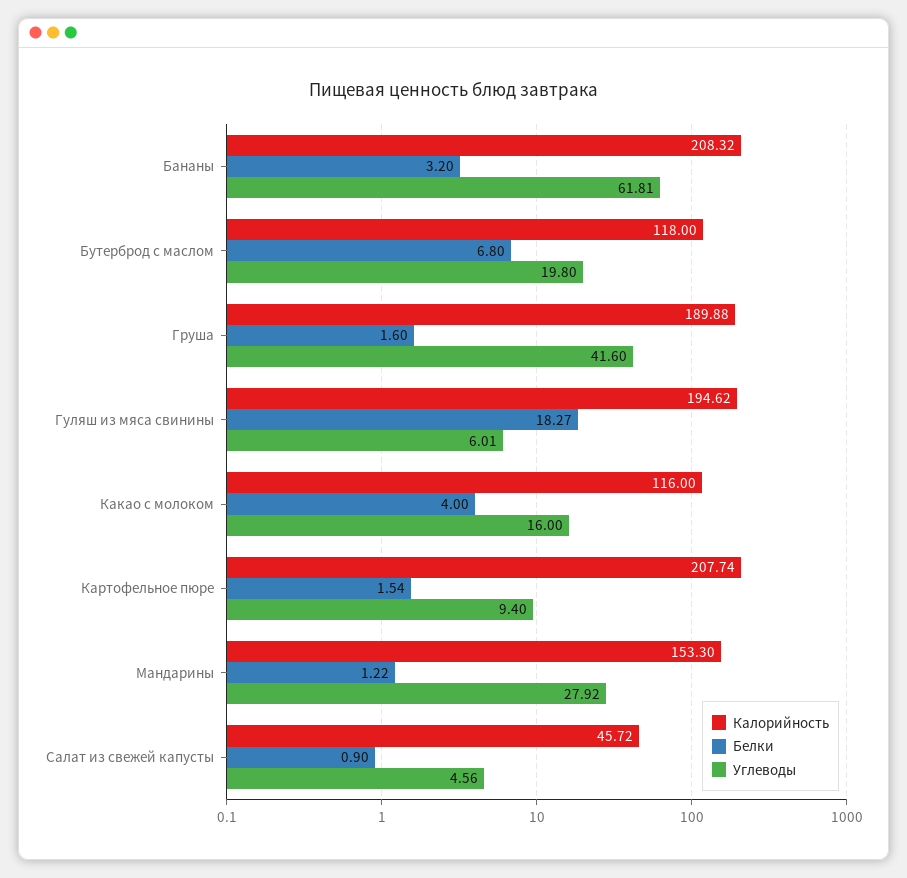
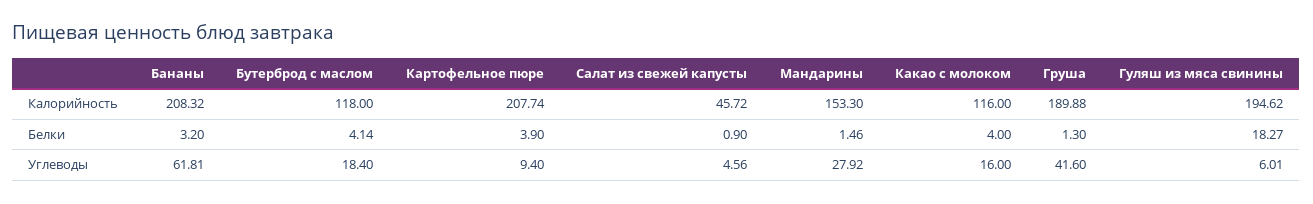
  {
    "Калорийность": {
      "Бананы": 208.32,
      "Бутерброд с маслом": 118,
      "Груша": 189.88,
      "Гуляш из мяса свинины": 194.62,
      "Какао с молоком": 116,
      "Картофельное пюре": 207.74,
      "Мандарины": 153.3,
      "Салат из свежей капусты": 45.72
    },
    "Белки": {
      "Бананы": 3.2,
-     "Бутерброд с маслом": 6.8,
+     "Бутерброд с маслом": 4.14,
-     "Груша": 1.6,
+     "Груша": 1.3,
      "Гуляш из мяса свинины": 18.27,
      "Какао с молоком": 4,
-     "Картофельное пюре": 1.54,
+     "Картофельное пюре": 3.9,
-     "Мандарины": 1.22,
+     "Мандарины": 1.46,
      "Салат из свежей капусты": 0.9
    },
    "Углеводы": {
      "Бананы": 61.81,
-     "Бутерброд с маслом": 19.8,
+     "Бутерброд с маслом": 18.4,
      "Груша": 41.6,
      "Гуляш из мяса свинины": 6.01,
      "Какао с молоком": 16,
      "Картофельное пюре": 9.4,
      "Мандарины": 27.92,
      "Салат из свежей капусты": 4.56
    }
  }

